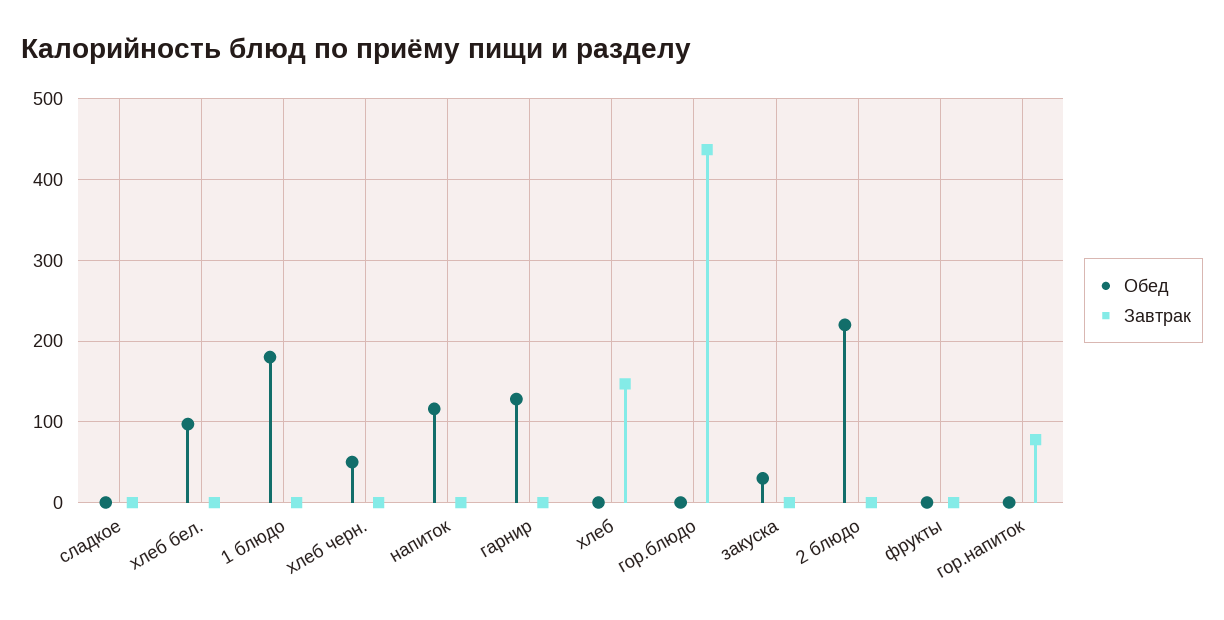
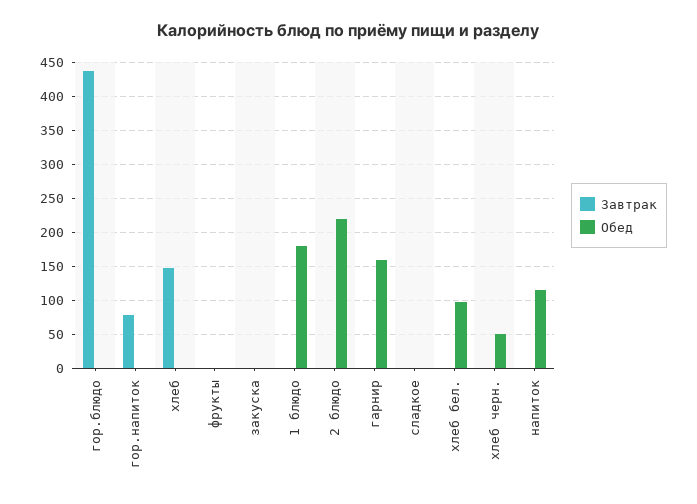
  {
    "Обед": {
      "сладкое": 0,
      "хлеб бел.": 100,
      "1 блюдо": 180,
      "хлеб черн.": 50,
      "напиток": 120,
-     "гарнир": 130,
+     "гарнир": 160,
      "хлеб": 0,
      "гор.блюдо": 0,
-     "закуска": 30,
+     "закуска": 0,
      "2 блюдо": 220,
      "фрукты": 0,
      "гор.напиток": 0
    },
    "Завтрак": {
      "сладкое": 0,
      "хлеб бел.": 0,
      "1 блюдо": 0,
      "хлеб черн.": 0,
      "напиток": 0,
      "гарнир": 0,
      "хлеб": 150,
      "гор.блюдо": 440,
      "закуска": 0,
      "2 блюдо": 0,
      "фрукты": 0,
      "гор.напиток": 80
    }
  }

